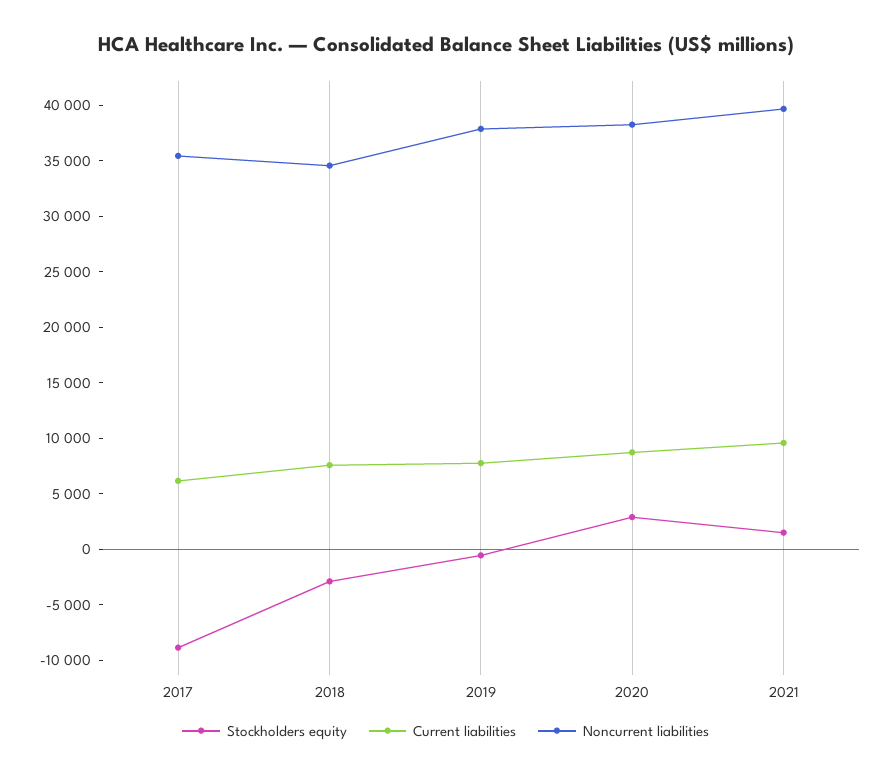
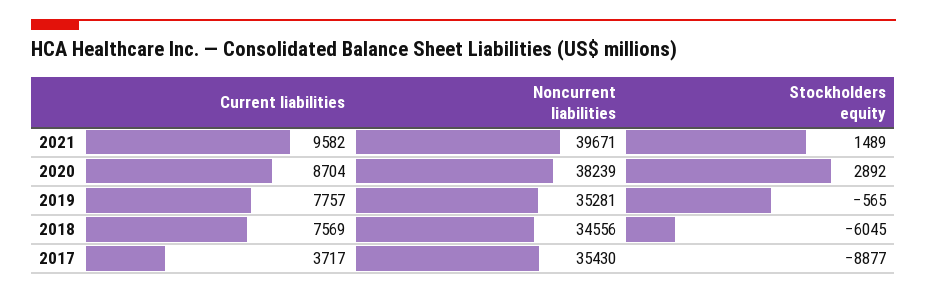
  {
    "Stockholders equity": {
      "2017": -8877,
-     "2018": -3000,
+     "2018": -6045,
      "2019": -565,
      "2020": 2892,
      "2021": 1489
    },
    "Current liabilities": {
-     "2017": 6000,
+     "2017": 3717,
      "2018": 7569,
      "2019": 7757,
      "2020": 8704,
      "2021": 9582
    },
    "Noncurrent liabilities": {
      "2017": 35430,
      "2018": 34556,
-     "2019": 38000,
+     "2019": 35281,
      "2020": 38239,
      "2021": 39671
    }
  }

